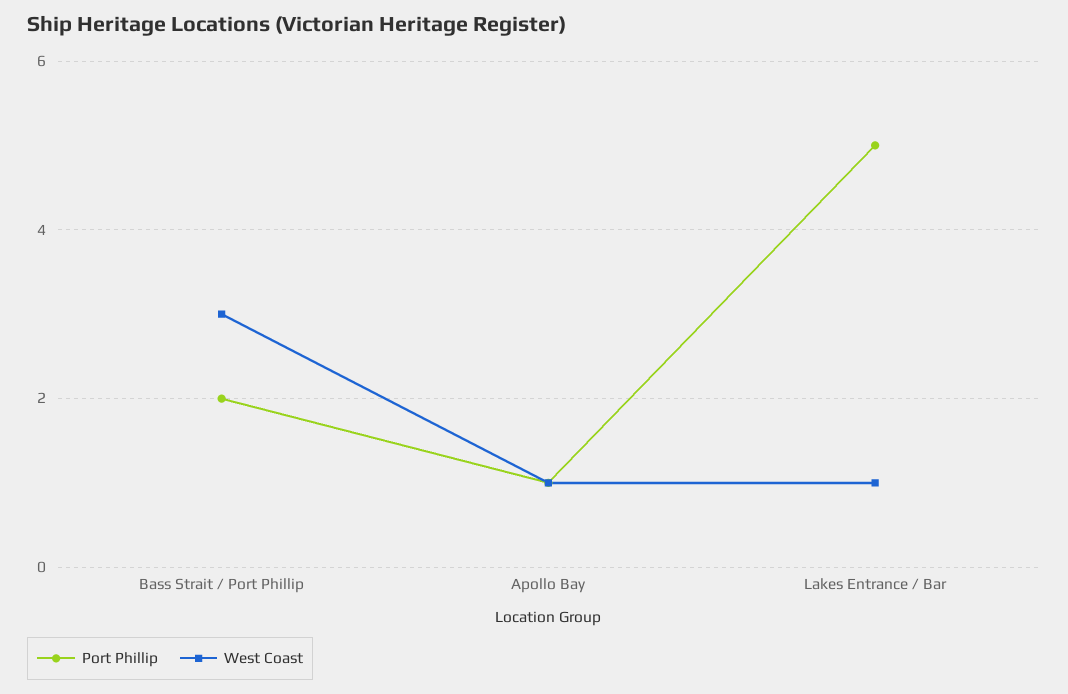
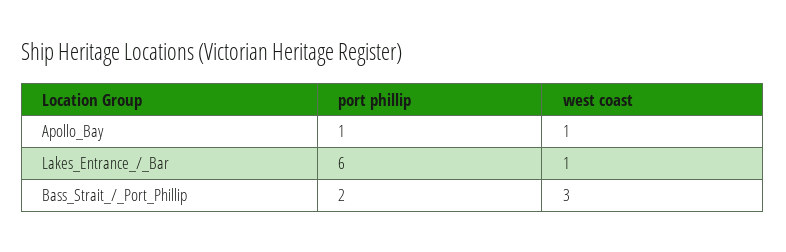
  {
    "Port Phillip": {
      "Bass Strait / Port Phillip": 2,
      "Apollo Bay": 1,
-     "Lakes Entrance / Bar": 5
+     "Lakes Entrance / Bar": 6
    },
    "West Coast": {
      "Bass Strait / Port Phillip": 3,
      "Apollo Bay": 1,
      "Lakes Entrance / Bar": 1
    }
  }

